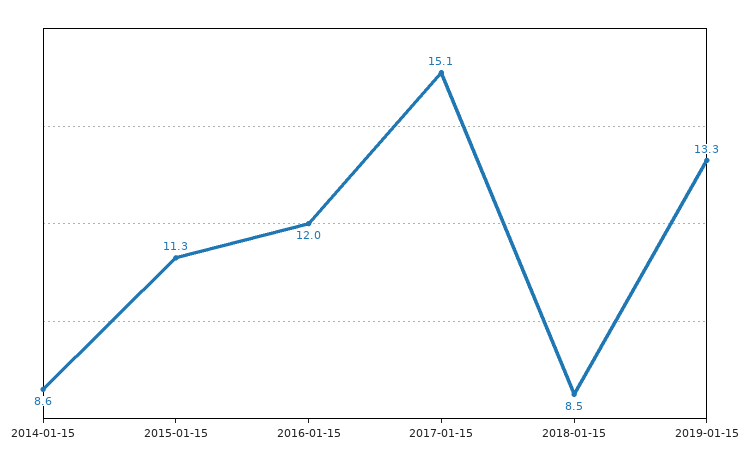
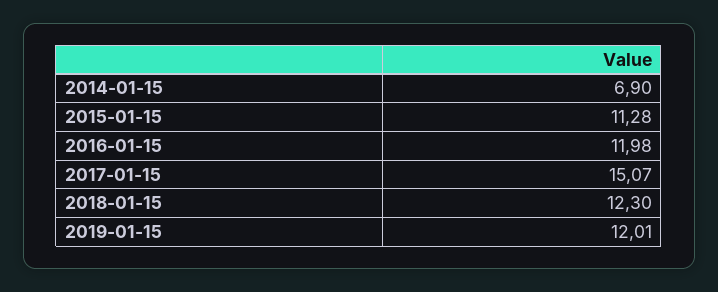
  {
-   "2014-01-15": 8.6,
+   "2014-01-15": 6.9,
    "2015-01-15": 11.28,
    "2016-01-15": 11.98,
    "2017-01-15": 15.07,
-   "2018-01-15": 8.5,
+   "2018-01-15": 12.3,
-   "2019-01-15": 13.3
+   "2019-01-15": 12.01
  }

